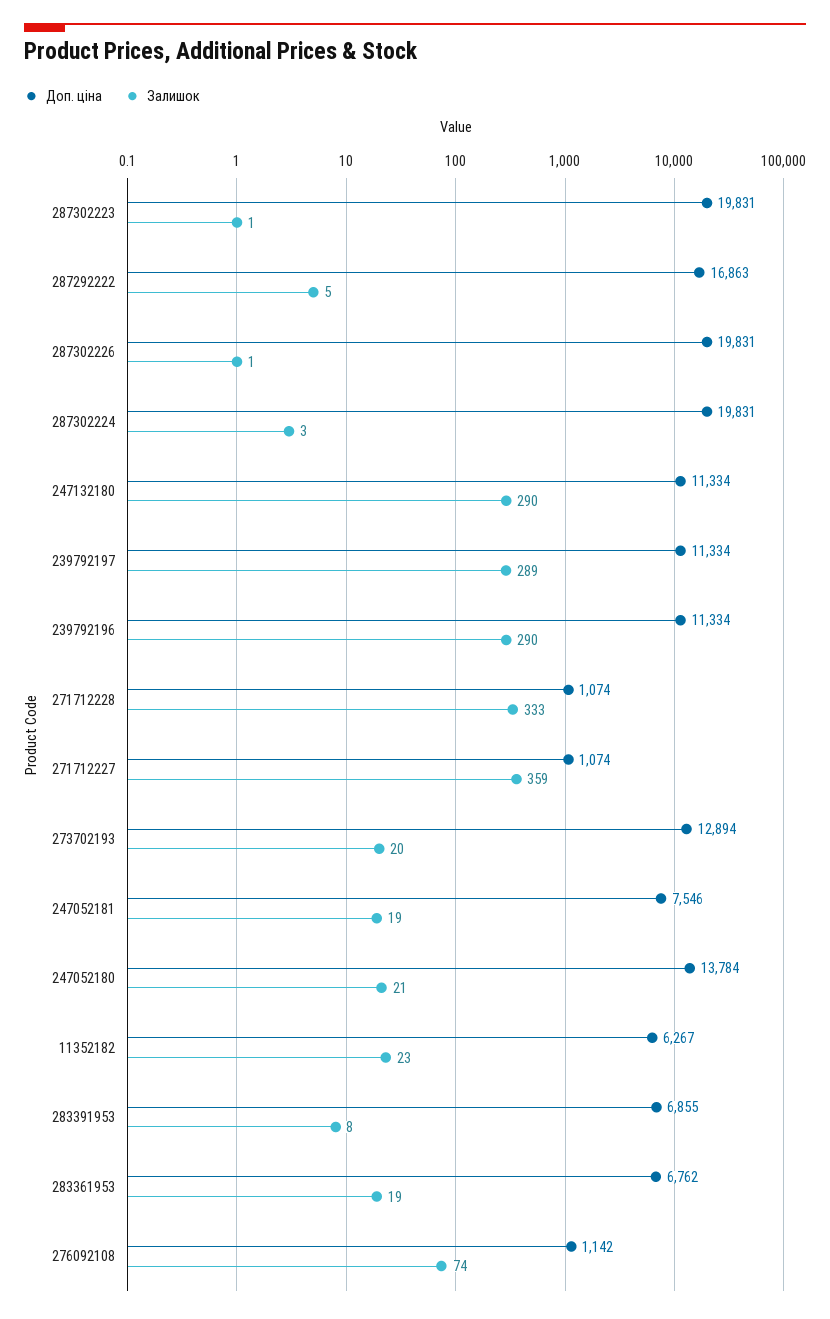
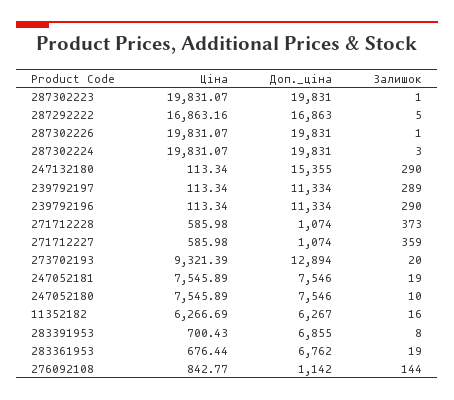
  {
    "Доп. ціна": {
      "287302223": 19831,
      "287292222": 16863,
      "287302226": 19831,
      "287302224": 19831,
-     "247132180": 11334,
+     "247132180": 15355,
      "239792197": 11334,
      "239792196": 11334,
      "271712228": 1074,
      "271712227": 1074,
      "273702193": 12894,
      "247052181": 7546,
-     "247052180": 13784,
+     "247052180": 7546,
      "11352182": 6267,
      "283391953": 6855,
      "283361953": 6762,
      "276092108": 1142
    },
    "Залишок": {
      "287302223": 1,
      "287292222": 5,
      "287302226": 1,
      "287302224": 3,
      "247132180": 290,
      "239792197": 289,
      "239792196": 290,
-     "271712228": 333,
+     "271712228": 373,
      "271712227": 359,
      "273702193": 20,
      "247052181": 19,
-     "247052180": 21,
+     "247052180": 10,
-     "11352182": 23,
+     "11352182": 16,
      "283391953": 8,
      "283361953": 19,
-     "276092108": 74
+     "276092108": 144
-   }
+   },
+   "Ціна": {
+     "287302223": 19831.07,
+     "287292222": 16863.16,
+     "287302226": 19831.07,
+     "287302224": 19831.07,
+     "247132180": 113.34,
+     "239792197": 113.34,
+     "239792196": 113.34,
+     "271712228": 585.98,
+     "271712227": 585.98,
+     "273702193": 9321.39,
+     "247052181": 7545.89,
+     "247052180": 7545.89,
+     "11352182": 6266.69,
+     "283391953": 700.43,
+     "283361953": 676.44,
+     "276092108": 842.77
+   }
  }

